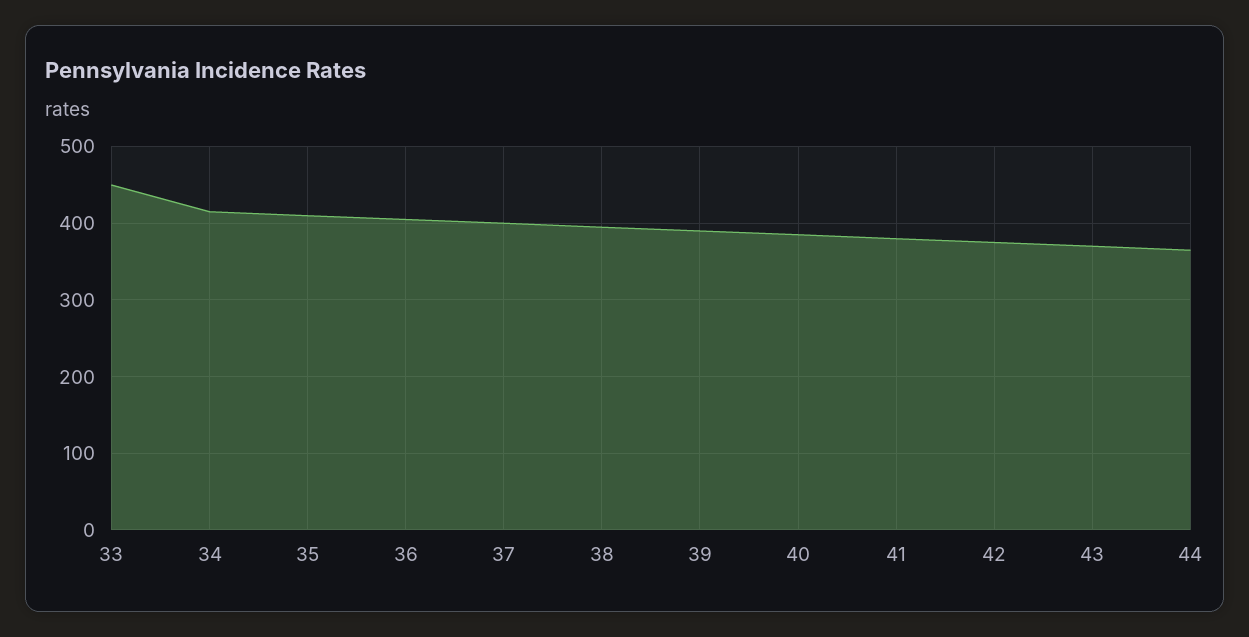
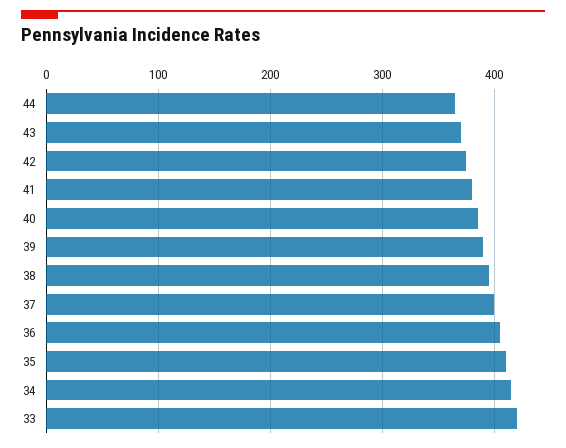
  {
-   "33": 450,
+   "33": 420,
    "34": 420,
    "35": 410,
    "36": 410,
    "37": 400,
    "38": 400,
    "39": 390,
    "40": 390,
    "41": 380,
    "42": 380,
    "43": 370,
    "44": 370
  }

